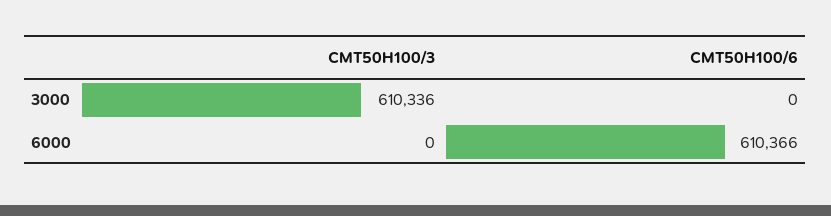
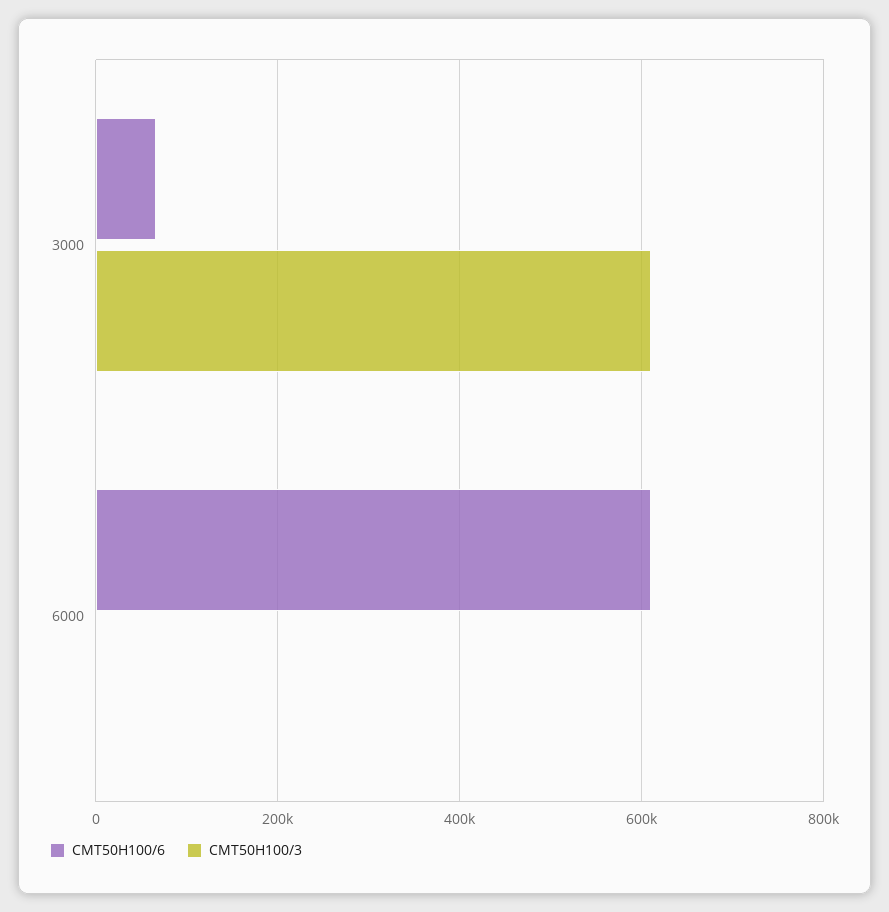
  {
    "CMT50H100/3": {
      "3000": 610336,
      "6000": 0
    },
    "CMT50H100/6": {
-     "3000": 0,
+     "3000": 60000,
      "6000": 610366
    }
  }

